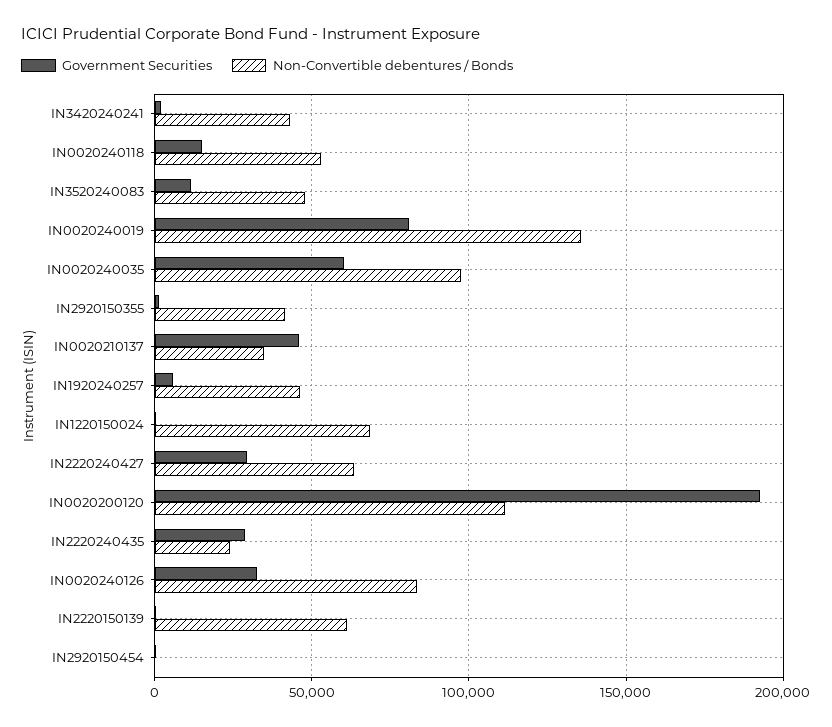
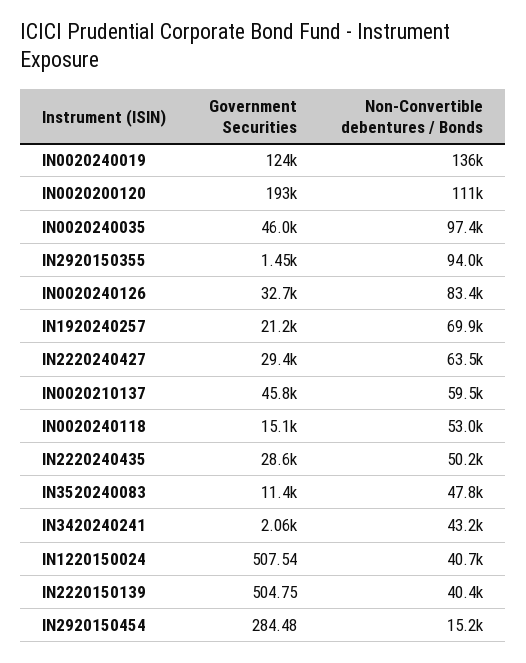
  {
    "Government Securities": {
      "IN3420240241": 2060,
      "IN0020240118": 15100,
      "IN3520240083": 11400,
-     "IN0020240019": 80000,
+     "IN0020240019": 124000,
-     "IN0020240035": 60000,
+     "IN0020240035": 46000,
      "IN2920150355": 1450,
      "IN0020210137": 45800,
-     "IN1920240257": 5000,
+     "IN1920240257": 21200,
      "IN1220150024": 507.54,
      "IN2220240427": 29400,
      "IN0020200120": 193000,
      "IN2220240435": 28600,
      "IN0020240126": 32700,
      "IN2220150139": 504.75,
      "IN2920150454": 284.48
    },
    "Non-Convertible debentures / Bonds": {
      "IN3420240241": 43200,
      "IN0020240118": 53000,
      "IN3520240083": 47800,
      "IN0020240019": 136000,
      "IN0020240035": 97400,
-     "IN2920150355": 40000,
+     "IN2920150355": 94000,
-     "IN0020210137": 35000,
+     "IN0020210137": 59500,
-     "IN1920240257": 45000,
+     "IN1920240257": 69900,
-     "IN1220150024": 70000,
+     "IN1220150024": 40700,
      "IN2220240427": 63500,
      "IN0020200120": 111000,
-     "IN2220240435": 25000,
+     "IN2220240435": 50200,
      "IN0020240126": 83400,
-     "IN2220150139": 60000,
+     "IN2220150139": 40400,
-     "IN2920150454": 0
+     "IN2920150454": 15200
    }
  }

